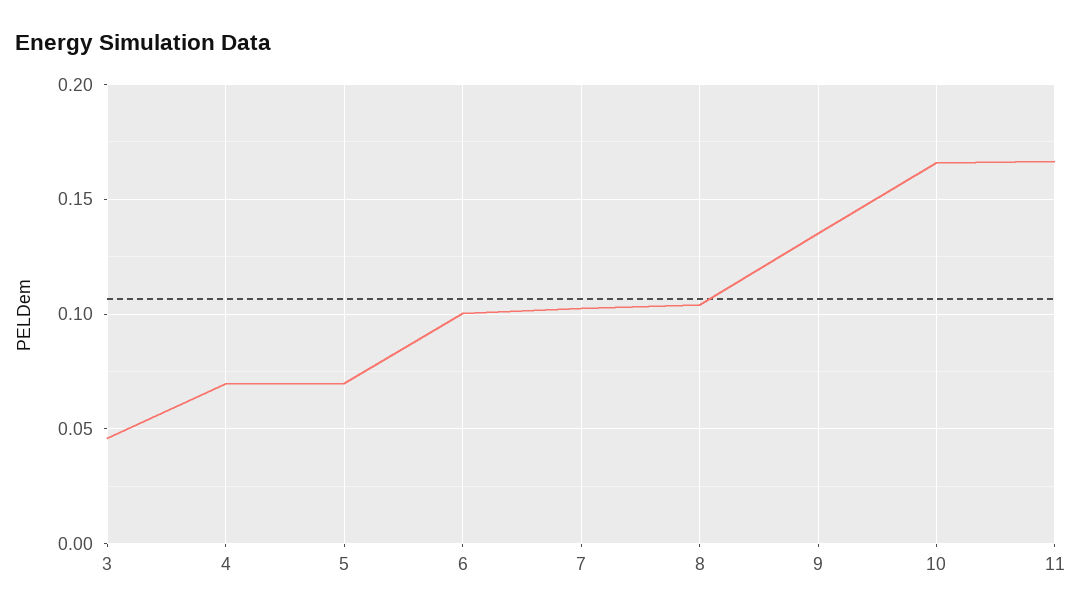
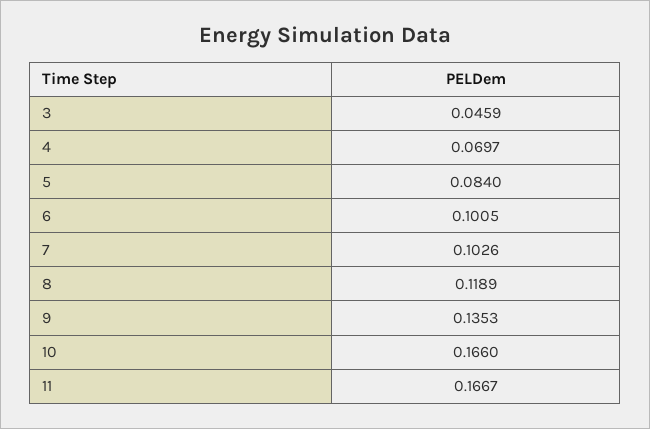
  {
    "3": 0.0459,
    "4": 0.0697,
-   "5": 0.07,
+   "5": 0.084,
    "6": 0.1005,
    "7": 0.1026,
-   "8": 0.105,
+   "8": 0.1189,
    "9": 0.1353,
    "10": 0.166,
    "11": 0.1667
  }

